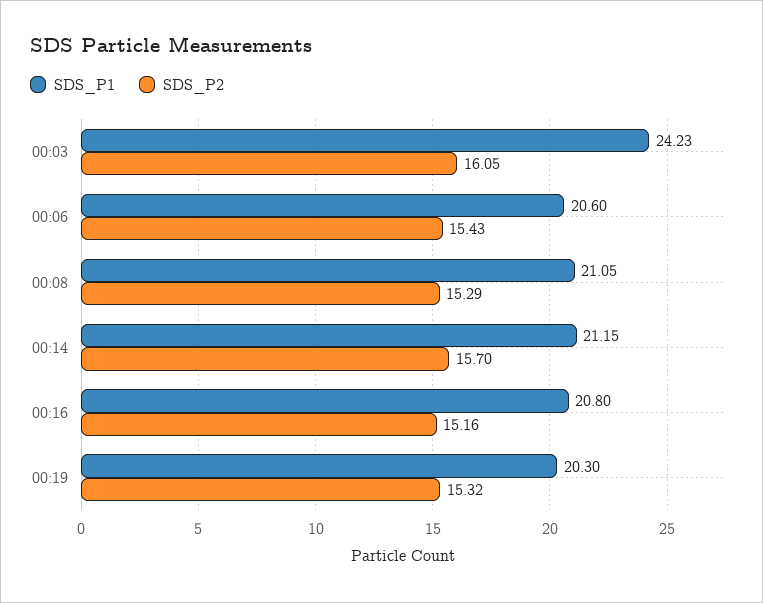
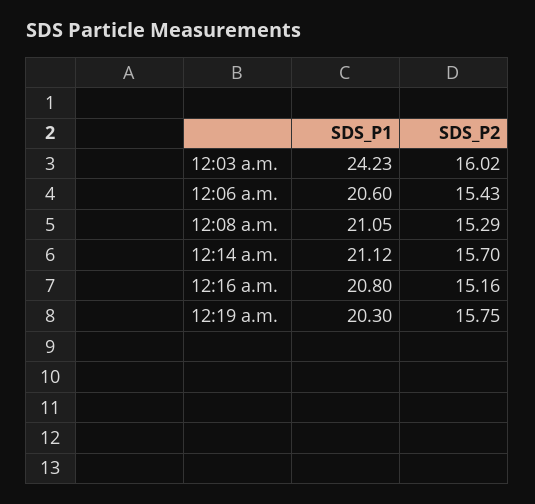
  {
    "SDS_P1": {
      "00:03": 24.23,
      "00:06": 20.6,
      "00:08": 21.05,
-     "00:14": 21.15,
+     "00:14": 21.12,
      "00:16": 20.8,
      "00:19": 20.3
    },
    "SDS_P2": {
-     "00:03": 16.05,
+     "00:03": 16.02,
      "00:06": 15.43,
      "00:08": 15.29,
      "00:14": 15.7,
      "00:16": 15.16,
-     "00:19": 15.32
+     "00:19": 15.75
    }
  }

